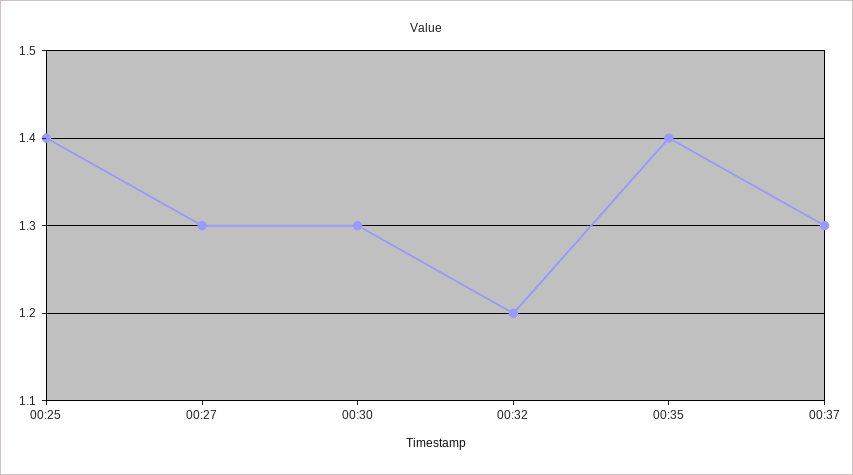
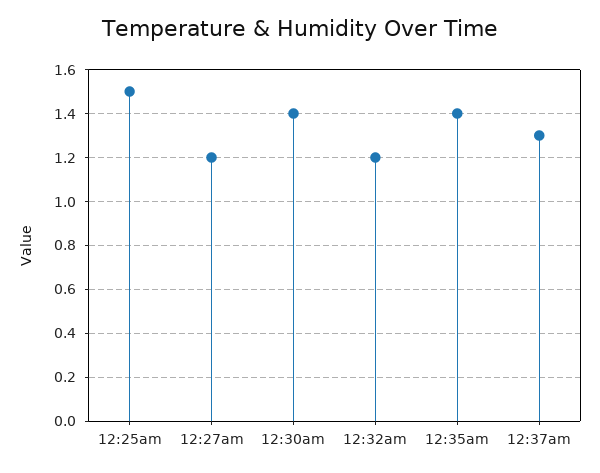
  {
-   "00:25": 1.4,
+   "00:25": 1.5,
-   "00:27": 1.3,
+   "00:27": 1.2,
-   "00:30": 1.3,
+   "00:30": 1.4,
    "00:32": 1.2,
    "00:35": 1.4,
    "00:37": 1.3
  }

